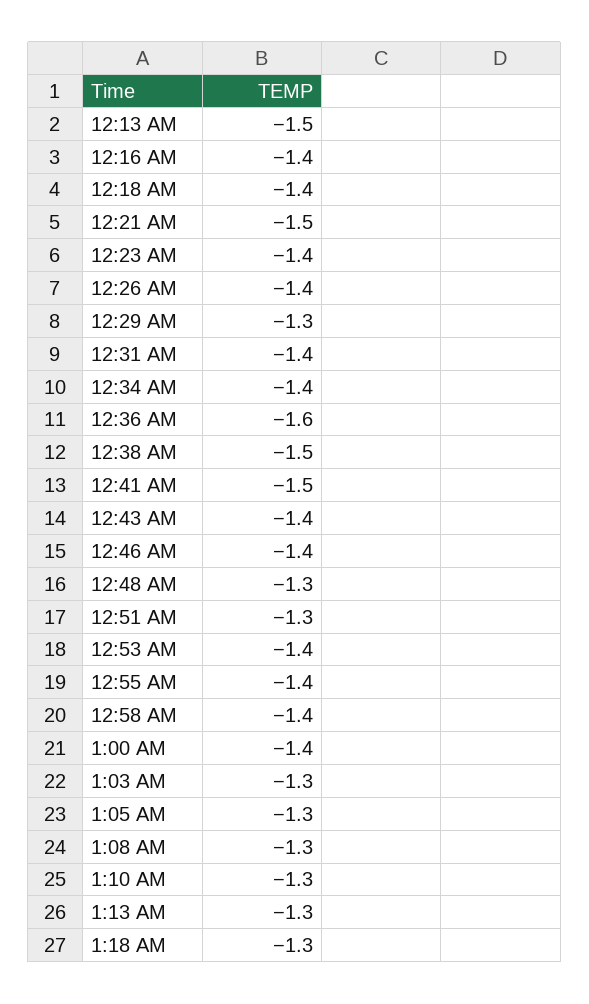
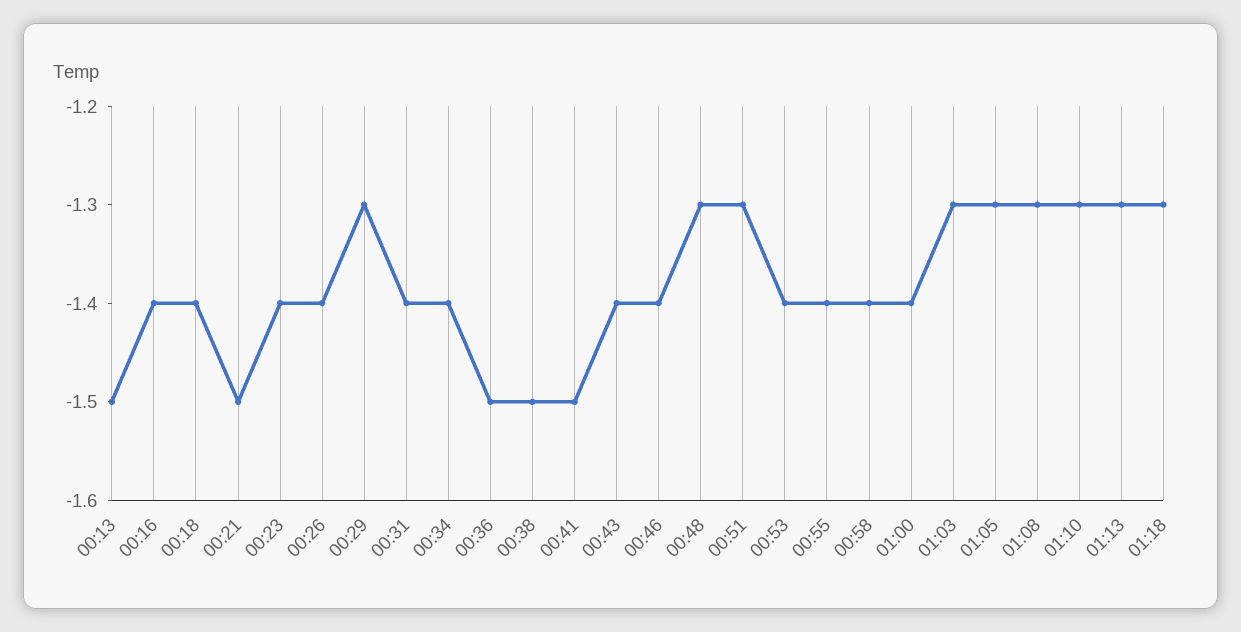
  {
    "12:13 AM": -1.5,
    "12:16 AM": -1.4,
    "12:18 AM": -1.4,
    "12:21 AM": -1.5,
    "12:23 AM": -1.4,
    "12:26 AM": -1.4,
    "12:29 AM": -1.3,
    "12:31 AM": -1.4,
    "12:34 AM": -1.4,
-   "12:36 AM": -1.6,
+   "12:36 AM": -1.5,
    "12:38 AM": -1.5,
    "12:41 AM": -1.5,
    "12:43 AM": -1.4,
    "12:46 AM": -1.4,
    "12:48 AM": -1.3,
    "12:51 AM": -1.3,
    "12:53 AM": -1.4,
    "12:55 AM": -1.4,
    "12:58 AM": -1.4,
    "1:00 AM": -1.4,
    "1:03 AM": -1.3,
    "1:05 AM": -1.3,
    "1:08 AM": -1.3,
    "1:10 AM": -1.3,
    "1:13 AM": -1.3,
    "1:18 AM": -1.3
  }

